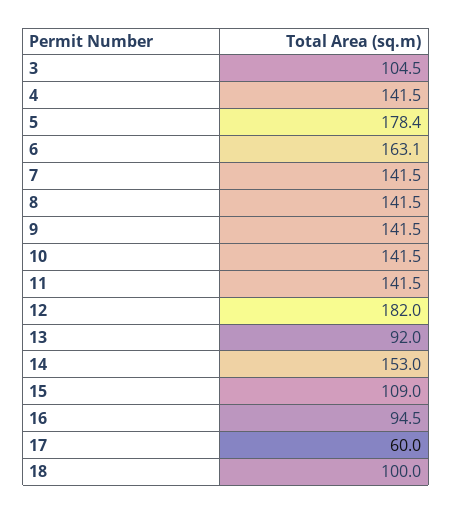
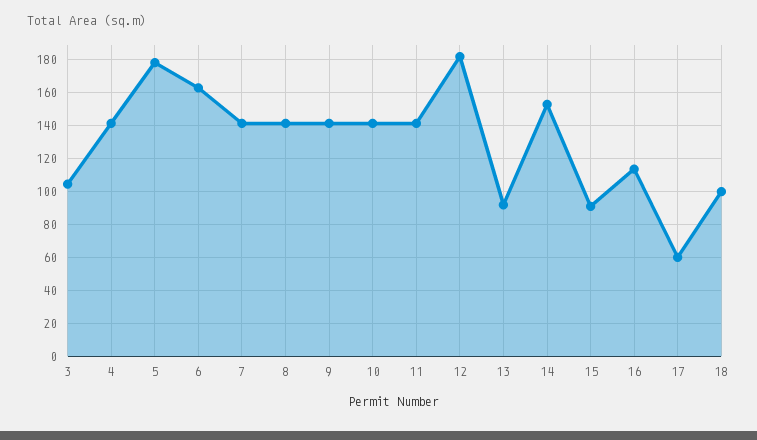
  {
    "3": 104.5,
    "4": 141.5,
    "5": 178.4,
    "6": 163.1,
    "7": 141.5,
    "8": 141.5,
    "9": 141.5,
    "10": 141.5,
    "11": 141.5,
    "12": 182,
    "13": 92,
    "14": 153,
-   "15": 109,
+   "15": 90,
-   "16": 94.5,
+   "16": 115,
    "17": 60,
    "18": 100
  }

